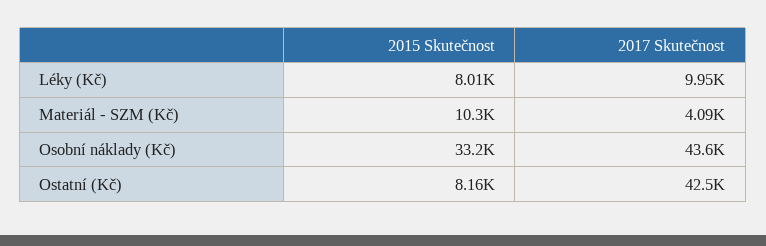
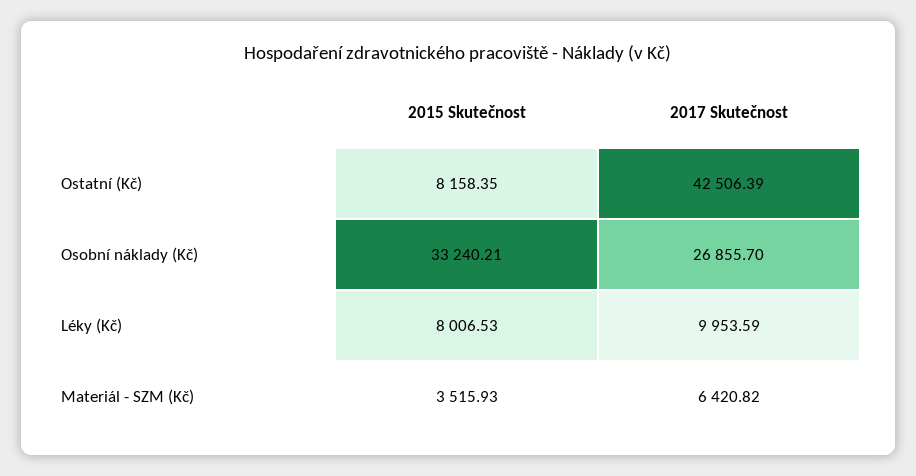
  {
    "2015 Skutečnost": {
      "Léky (Kč)": 8006.53,
-     "Materiál - SZM (Kč)": 10300,
+     "Materiál - SZM (Kč)": 3515.93,
      "Osobní náklady (Kč)": 33240.21,
      "Ostatní (Kč)": 8158.35
    },
    "2017 Skutečnost": {
      "Léky (Kč)": 9953.59,
-     "Materiál - SZM (Kč)": 4090,
+     "Materiál - SZM (Kč)": 6420.82,
-     "Osobní náklady (Kč)": 43600,
+     "Osobní náklady (Kč)": 26855.7,
      "Ostatní (Kč)": 42506.39
    }
  }

